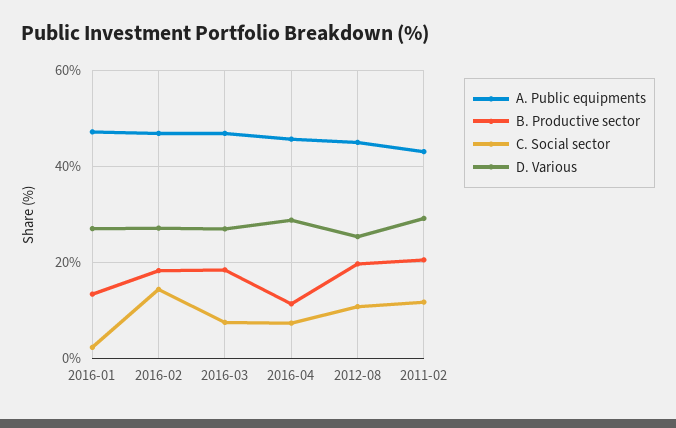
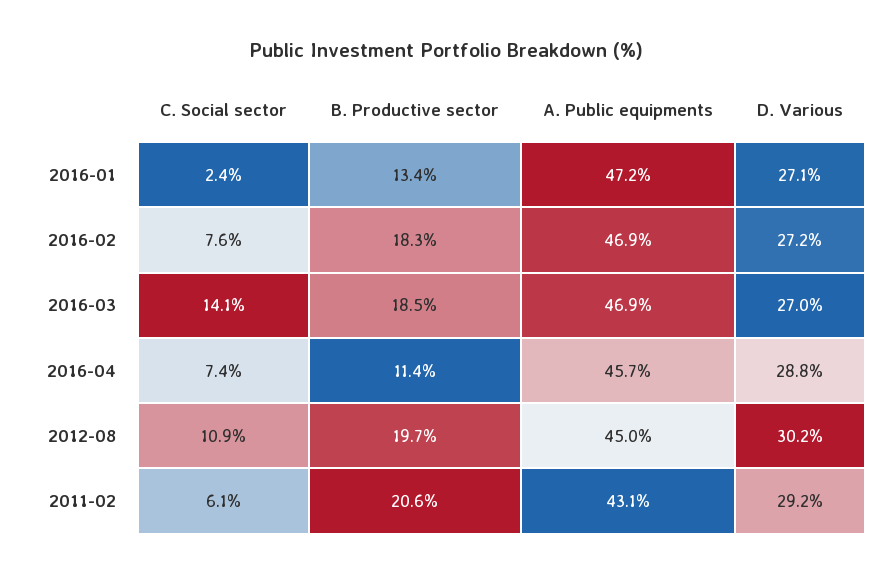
  {
    "A. Public equipments": {
      "2016-01": 47.2,
      "2016-02": 46.9,
      "2016-03": 46.9,
      "2016-04": 45.7,
      "2012-08": 45,
      "2011-02": 43.1
    },
    "B. Productive sector": {
      "2016-01": 13.4,
      "2016-02": 18.3,
      "2016-03": 18.5,
      "2016-04": 11.4,
      "2012-08": 19.7,
      "2011-02": 20.6
    },
    "C. Social sector": {
      "2016-01": 2.4,
-     "2016-02": 14,
+     "2016-02": 7.6,
-     "2016-03": 8,
+     "2016-03": 14.1,
      "2016-04": 7.4,
      "2012-08": 10.9,
-     "2011-02": 12
+     "2011-02": 6.1
    },
    "D. Various": {
      "2016-01": 27.1,
      "2016-02": 27.2,
      "2016-03": 27,
      "2016-04": 28.8,
-     "2012-08": 26,
+     "2012-08": 30.2,
      "2011-02": 29.2
    }
  }

